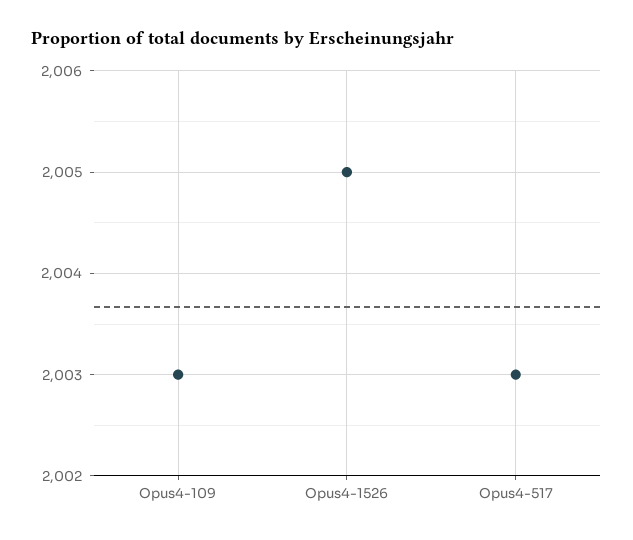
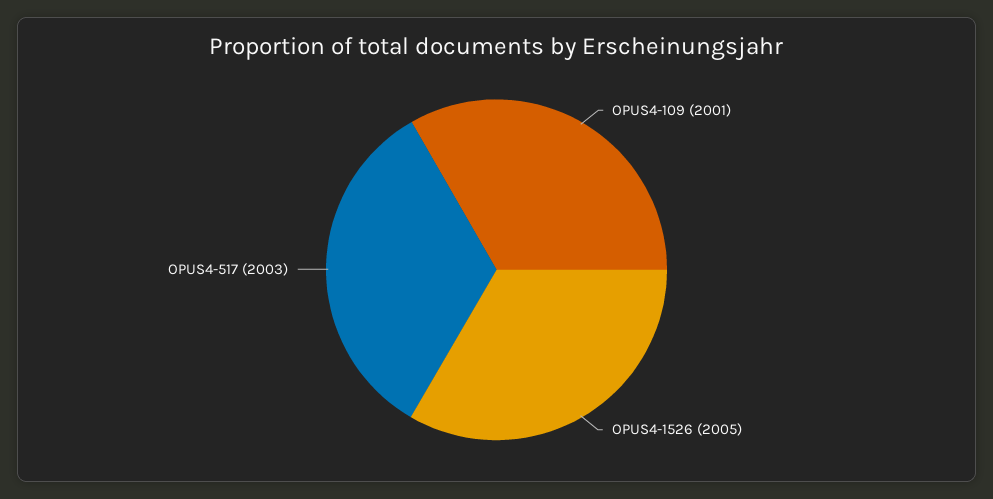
  {
-   "Opus4-109": 2003,
+   "Opus4-109": 2001,
    "Opus4-1526": 2005,
    "Opus4-517": 2003
  }

